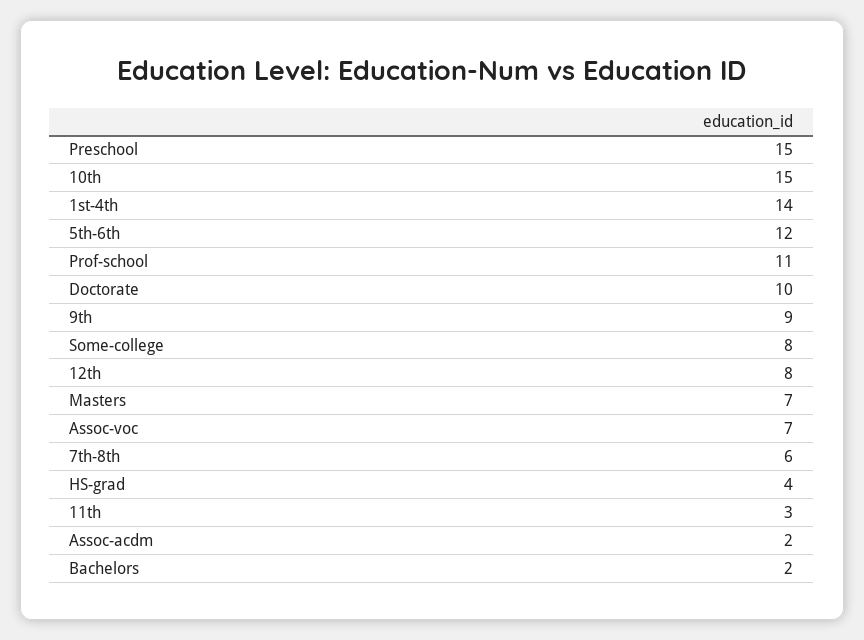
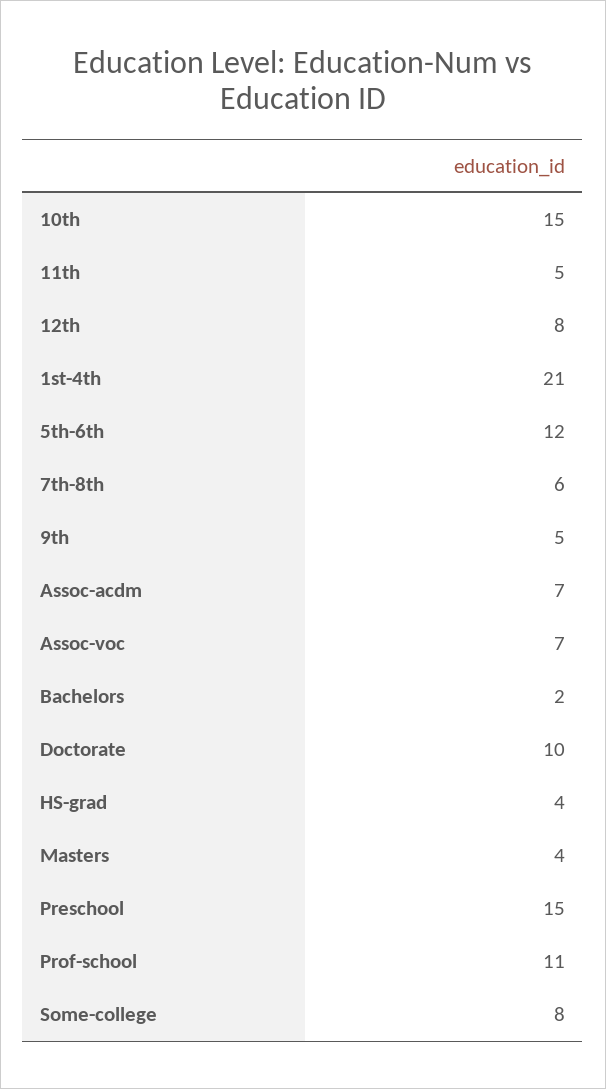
  {
    "Preschool": 15,
    "10th": 15,
-   "1st-4th": 14,
+   "1st-4th": 21,
    "5th-6th": 12,
    "Prof-school": 11,
    "Doctorate": 10,
-   "9th": 9,
+   "9th": 5,
    "Some-college": 8,
    "12th": 8,
-   "Masters": 7,
+   "Masters": 4,
    "Assoc-voc": 7,
    "7th-8th": 6,
    "HS-grad": 4,
-   "11th": 3,
+   "11th": 5,
-   "Assoc-acdm": 2,
+   "Assoc-acdm": 7,
    "Bachelors": 2
  }

